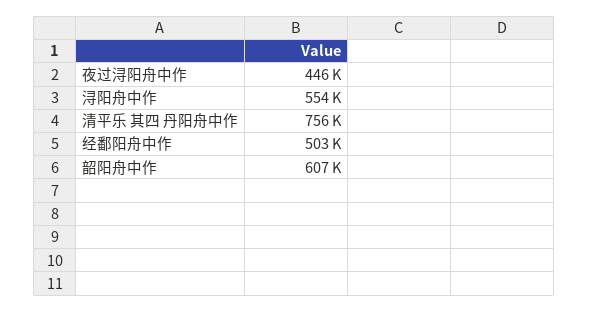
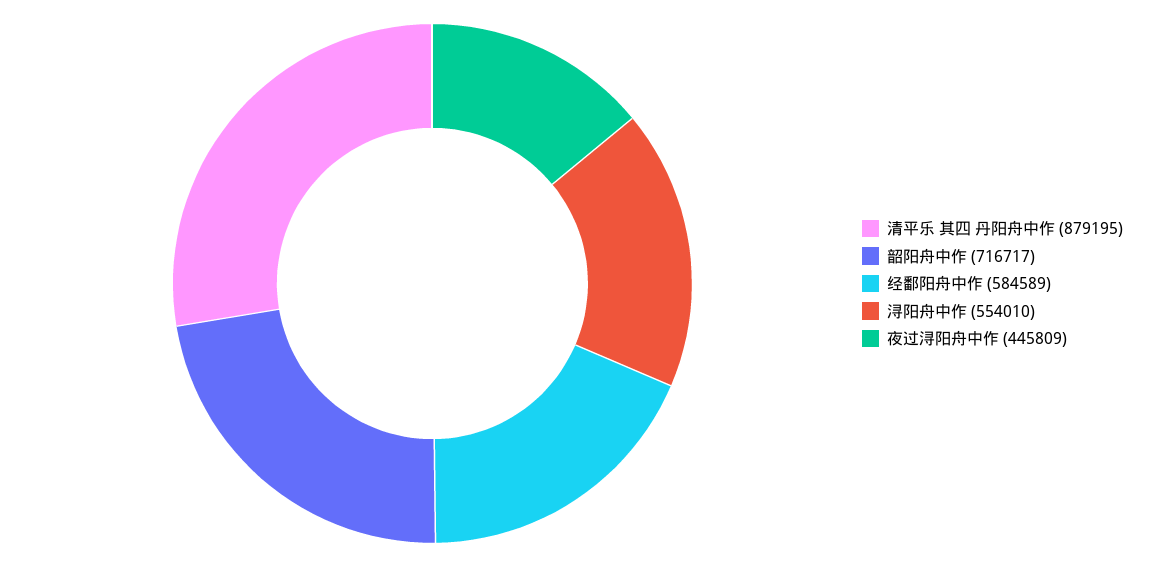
  {
    "夜过浔阳舟中作": 445809,
    "浔阳舟中作": 554010,
-   "清平乐 其四 丹阳舟中作": 756000,
+   "清平乐 其四 丹阳舟中作": 879195,
-   "经鄱阳舟中作": 503000,
+   "经鄱阳舟中作": 584589,
-   "韶阳舟中作": 607000
+   "韶阳舟中作": 716717
  }

